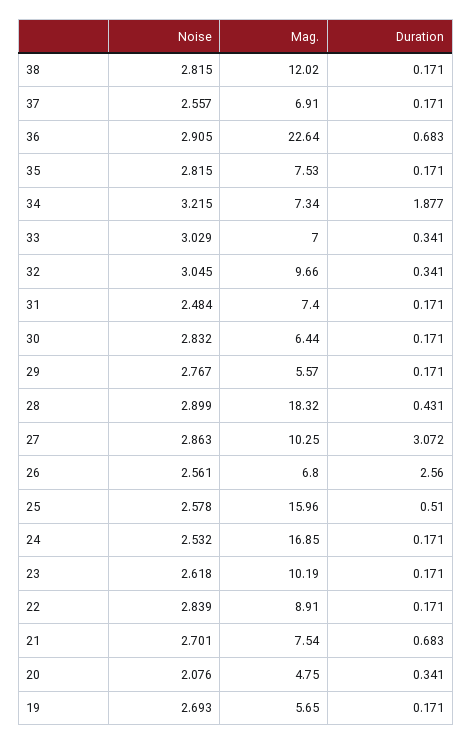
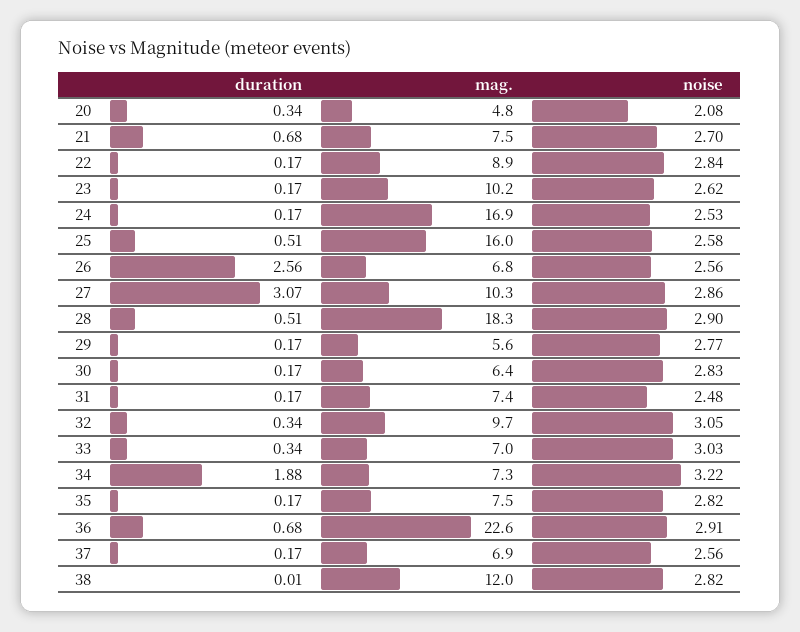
  {
    "Noise": {
      "38": 2.815,
      "37": 2.557,
      "36": 2.905,
      "35": 2.815,
      "34": 3.215,
      "33": 3.029,
      "32": 3.045,
      "31": 2.484,
      "30": 2.832,
      "29": 2.767,
      "28": 2.899,
      "27": 2.863,
      "26": 2.561,
      "25": 2.578,
      "24": 2.532,
      "23": 2.618,
      "22": 2.839,
      "21": 2.701,
-     "20": 2.076,
+     "20": 2.076
-     "19": 2.693
    },
    "Mag.": {
      "38": 12.02,
      "37": 6.91,
      "36": 22.64,
      "35": 7.53,
      "34": 7.34,
      "33": 7,
      "32": 9.66,
      "31": 7.4,
      "30": 6.44,
      "29": 5.57,
      "28": 18.32,
      "27": 10.25,
      "26": 6.8,
      "25": 15.96,
      "24": 16.85,
      "23": 10.19,
      "22": 8.91,
      "21": 7.54,
-     "20": 4.75,
+     "20": 4.75
-     "19": 5.65
    },
    "Duration": {
-     "38": 0.171,
+     "38": 0.01,
      "37": 0.171,
      "36": 0.683,
      "35": 0.171,
      "34": 1.877,
      "33": 0.341,
      "32": 0.341,
      "31": 0.171,
      "30": 0.171,
      "29": 0.171,
-     "28": 0.431,
+     "28": 0.51,
      "27": 3.072,
      "26": 2.56,
      "25": 0.51,
      "24": 0.171,
      "23": 0.171,
      "22": 0.171,
      "21": 0.683,
-     "20": 0.341,
+     "20": 0.341
-     "19": 0.171
    }
  }

